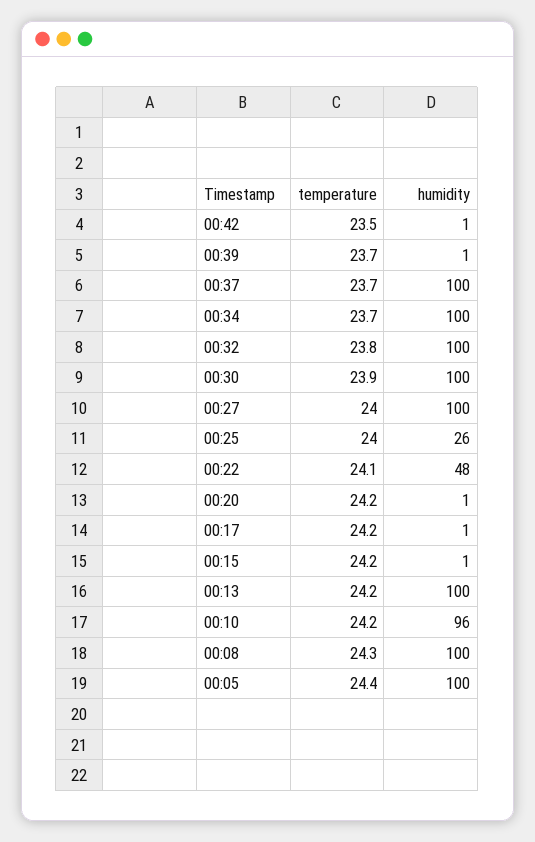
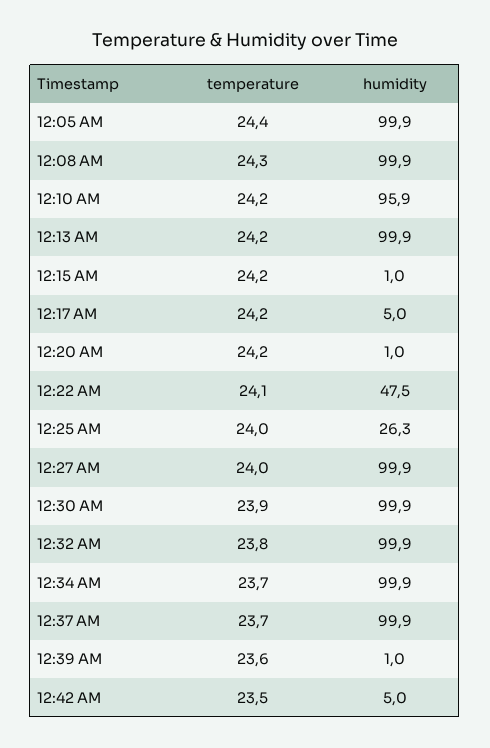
  {
    "temperature": {
      "00:42": 23.5,
-     "00:39": 23.7,
+     "00:39": 23.6,
      "00:37": 23.7,
      "00:34": 23.7,
      "00:32": 23.8,
      "00:30": 23.9,
      "00:27": 24,
      "00:25": 24,
      "00:22": 24.1,
      "00:20": 24.2,
      "00:17": 24.2,
      "00:15": 24.2,
      "00:13": 24.2,
      "00:10": 24.2,
      "00:08": 24.3,
      "00:05": 24.4
    },
    "humidity": {
-     "00:42": 1,
+     "00:42": 5,
      "00:39": 1,
      "00:37": 99.9,
      "00:34": 99.9,
      "00:32": 99.9,
      "00:30": 99.9,
      "00:27": 99.9,
      "00:25": 26.3,
      "00:22": 47.5,
      "00:20": 1,
-     "00:17": 1,
+     "00:17": 5,
      "00:15": 1,
      "00:13": 99.9,
      "00:10": 95.9,
      "00:08": 99.9,
      "00:05": 99.9
    }
  }

